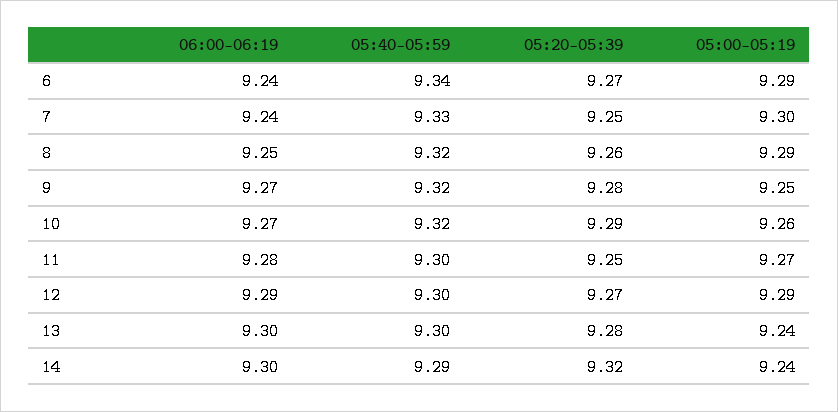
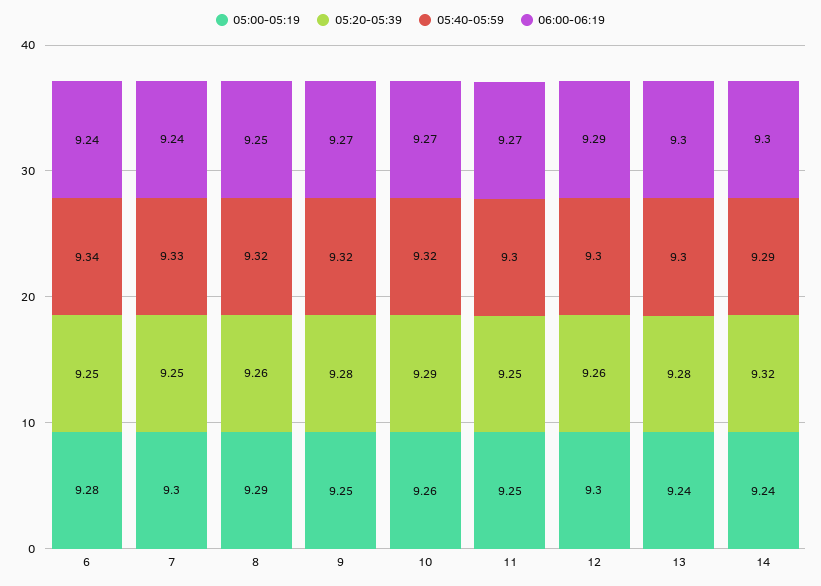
  {
    "06:00-06:19": {
      "6": 9.24,
      "7": 9.24,
      "8": 9.25,
      "9": 9.27,
      "10": 9.27,
-     "11": 9.28,
+     "11": 9.27,
      "12": 9.29,
      "13": 9.3,
      "14": 9.3
    },
    "05:40-05:59": {
      "6": 9.34,
      "7": 9.33,
      "8": 9.32,
      "9": 9.32,
      "10": 9.32,
      "11": 9.3,
      "12": 9.3,
      "13": 9.3,
      "14": 9.29
    },
    "05:20-05:39": {
-     "6": 9.27,
+     "6": 9.25,
      "7": 9.25,
      "8": 9.26,
      "9": 9.28,
      "10": 9.29,
      "11": 9.25,
-     "12": 9.27,
+     "12": 9.26,
      "13": 9.28,
      "14": 9.32
    },
    "05:00-05:19": {
-     "6": 9.29,
+     "6": 9.28,
      "7": 9.3,
      "8": 9.29,
      "9": 9.25,
      "10": 9.26,
-     "11": 9.27,
+     "11": 9.25,
-     "12": 9.29,
+     "12": 9.3,
      "13": 9.24,
      "14": 9.24
    }
  }

